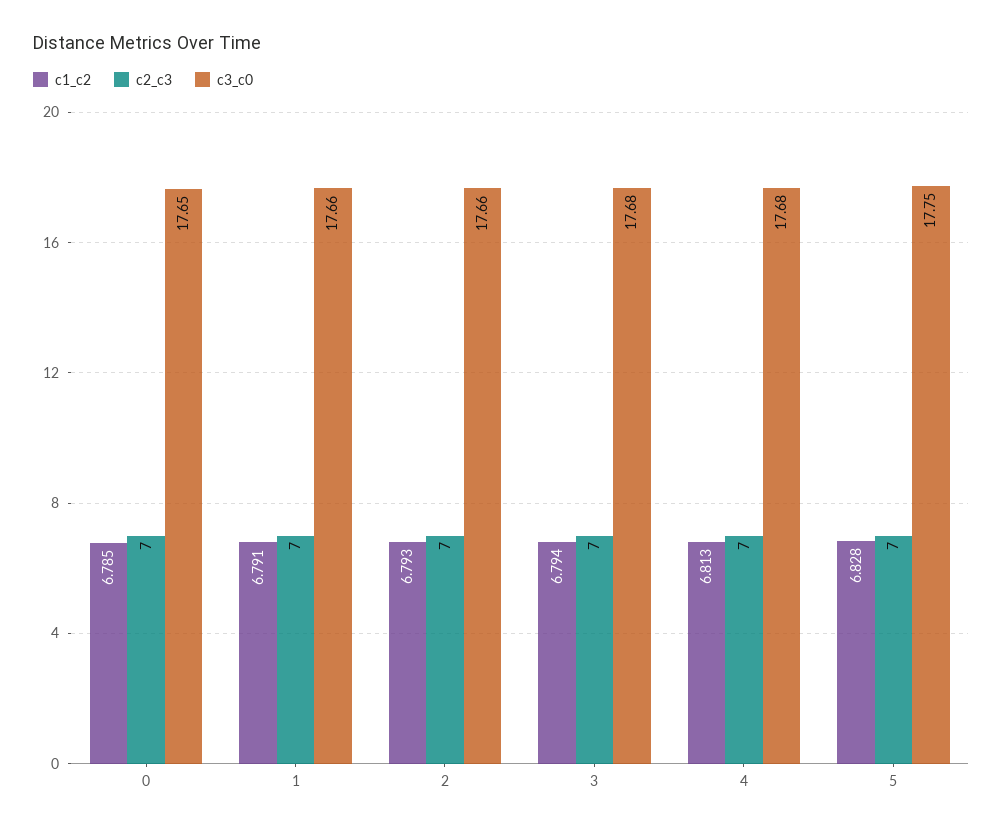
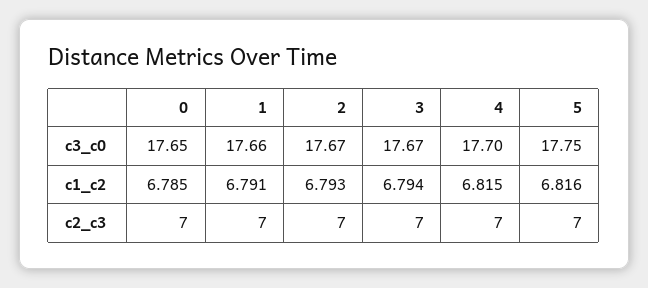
  {
    "c1_c2": {
      "0": 6.785,
      "1": 6.791,
      "2": 6.793,
      "3": 6.794,
-     "4": 6.813,
+     "4": 6.815,
-     "5": 6.828
+     "5": 6.816
    },
    "c2_c3": {
      "0": 7,
      "1": 7,
      "2": 7,
      "3": 7,
      "4": 7,
      "5": 7
    },
    "c3_c0": {
      "0": 17.65,
      "1": 17.66,
-     "2": 17.66,
+     "2": 17.67,
-     "3": 17.68,
+     "3": 17.67,
-     "4": 17.68,
+     "4": 17.7,
      "5": 17.75
    }
  }

